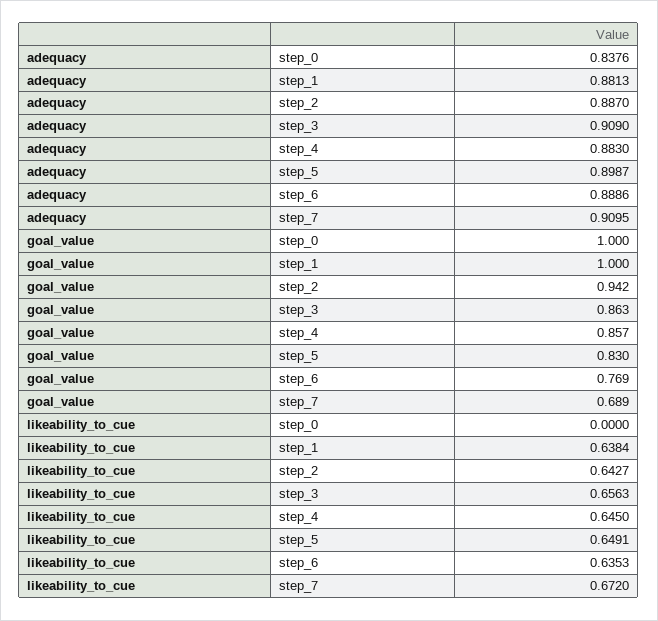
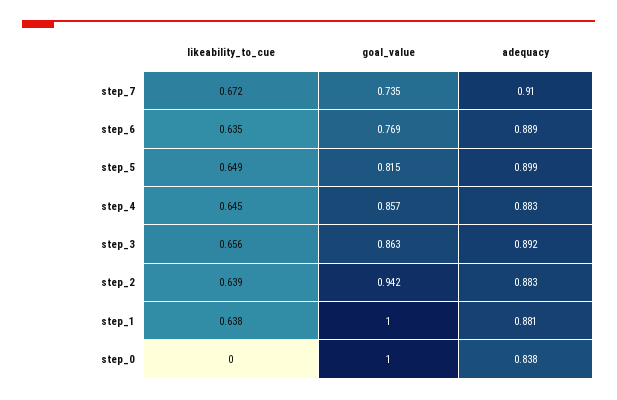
  {
    "adequacy": {
      "step_0": 0.8376,
      "step_1": 0.8813,
-     "step_2": 0.887,
+     "step_2": 0.883,
-     "step_3": 0.909,
+     "step_3": 0.892,
      "step_4": 0.883,
      "step_5": 0.8987,
      "step_6": 0.8886,
      "step_7": 0.9095
    },
    "goal_value": {
      "step_0": 1,
      "step_1": 1,
      "step_2": 0.942,
      "step_3": 0.863,
      "step_4": 0.857,
-     "step_5": 0.83,
+     "step_5": 0.815,
      "step_6": 0.769,
-     "step_7": 0.689
+     "step_7": 0.735
    },
    "likeability_to_cue": {
      "step_0": 0,
      "step_1": 0.6384,
-     "step_2": 0.6427,
+     "step_2": 0.639,
      "step_3": 0.6563,
      "step_4": 0.645,
      "step_5": 0.6491,
      "step_6": 0.6353,
      "step_7": 0.672
    }
  }

